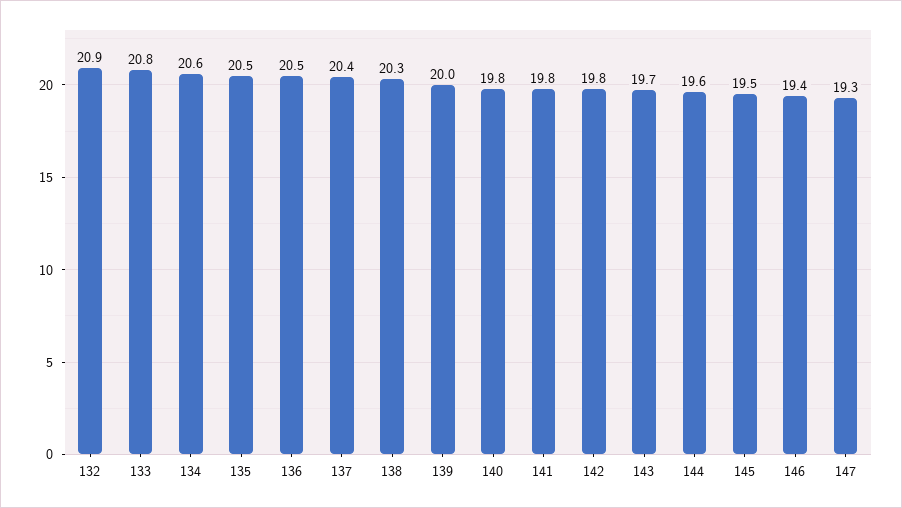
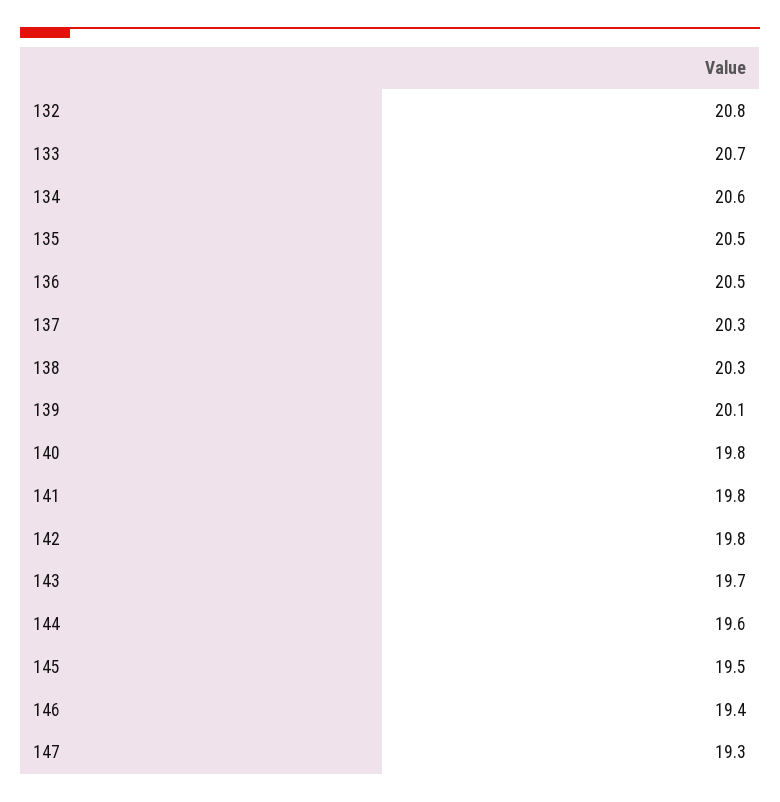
  {
-   "132": 20.9,
+   "132": 20.8,
-   "133": 20.8,
+   "133": 20.7,
    "134": 20.6,
    "135": 20.5,
    "136": 20.5,
-   "137": 20.4,
+   "137": 20.3,
    "138": 20.3,
-   "139": 20,
+   "139": 20.1,
    "140": 19.8,
    "141": 19.8,
    "142": 19.8,
    "143": 19.7,
    "144": 19.6,
    "145": 19.5,
    "146": 19.4,
    "147": 19.3
  }

